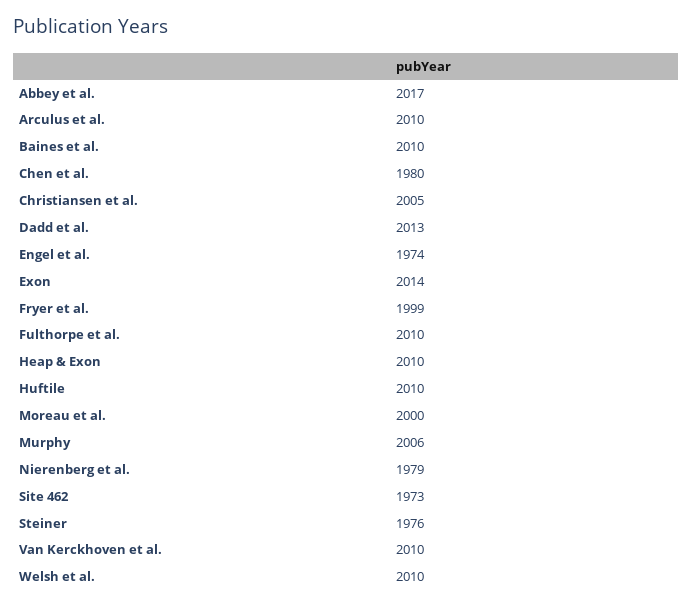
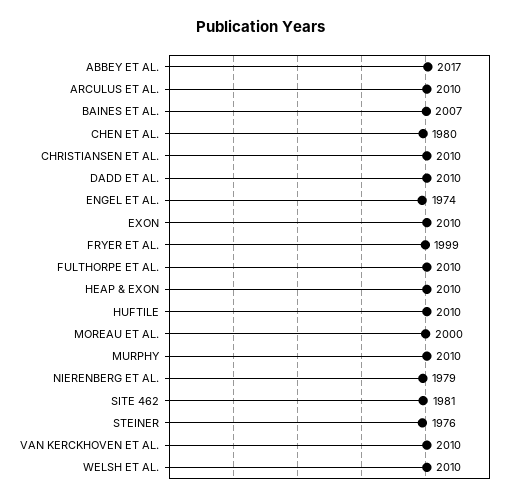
  {
    "Abbey et al.": 2017,
    "Arculus et al.": 2010,
-   "Baines et al.": 2010,
+   "Baines et al.": 2007,
    "Chen et al.": 1980,
-   "Christiansen et al.": 2005,
+   "Christiansen et al.": 2010,
-   "Dadd et al.": 2013,
+   "Dadd et al.": 2010,
    "Engel et al.": 1974,
-   "Exon": 2014,
+   "Exon": 2010,
    "Fryer et al.": 1999,
    "Fulthorpe et al.": 2010,
    "Heap & Exon": 2010,
    "Huftile": 2010,
    "Moreau et al.": 2000,
-   "Murphy": 2006,
+   "Murphy": 2010,
    "Nierenberg et al.": 1979,
-   "Site 462": 1973,
+   "Site 462": 1981,
    "Steiner": 1976,
    "Van Kerckhoven et al.": 2010,
    "Welsh et al.": 2010
  }

